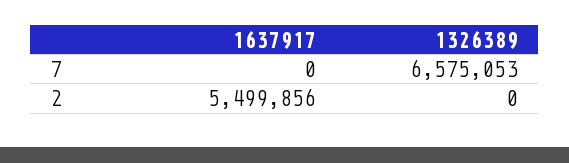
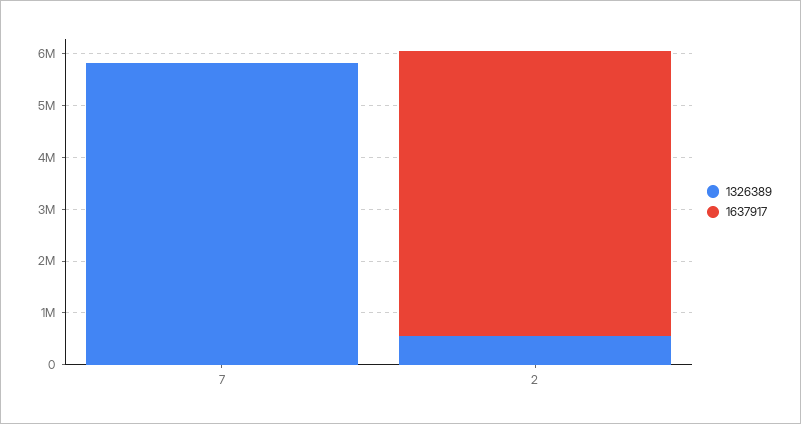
  {
    "1637917": {
      "7": 0,
      "2": 5499856
    },
    "1326389": {
-     "7": 6575053,
+     "7": 5800000,
-     "2": 0
+     "2": 600000
    }
  }

